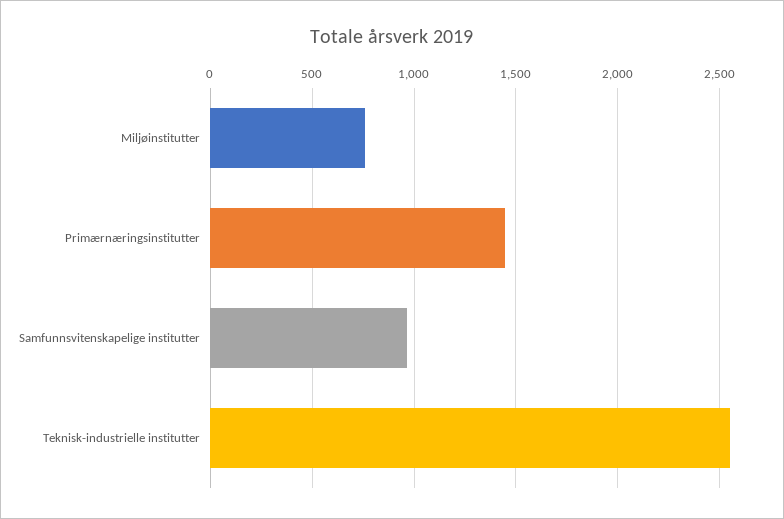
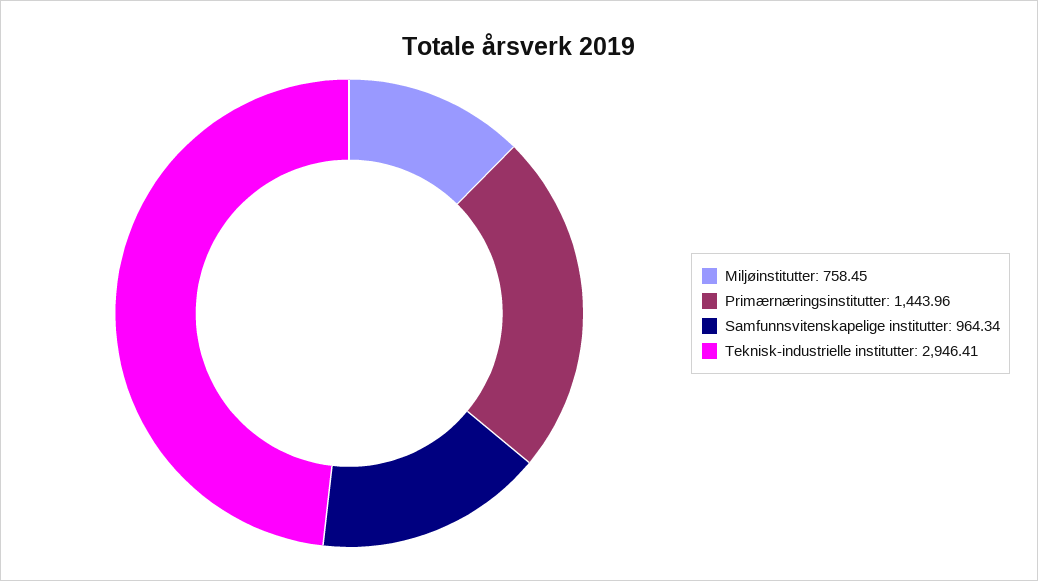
  {
    "Miljøinstitutter": 758.45,
    "Primærnæringsinstitutter": 1443.96,
    "Samfunnsvitenskapelige institutter": 964.34,
-   "Teknisk-industrielle institutter": 2550
+   "Teknisk-industrielle institutter": 2946.41
  }

